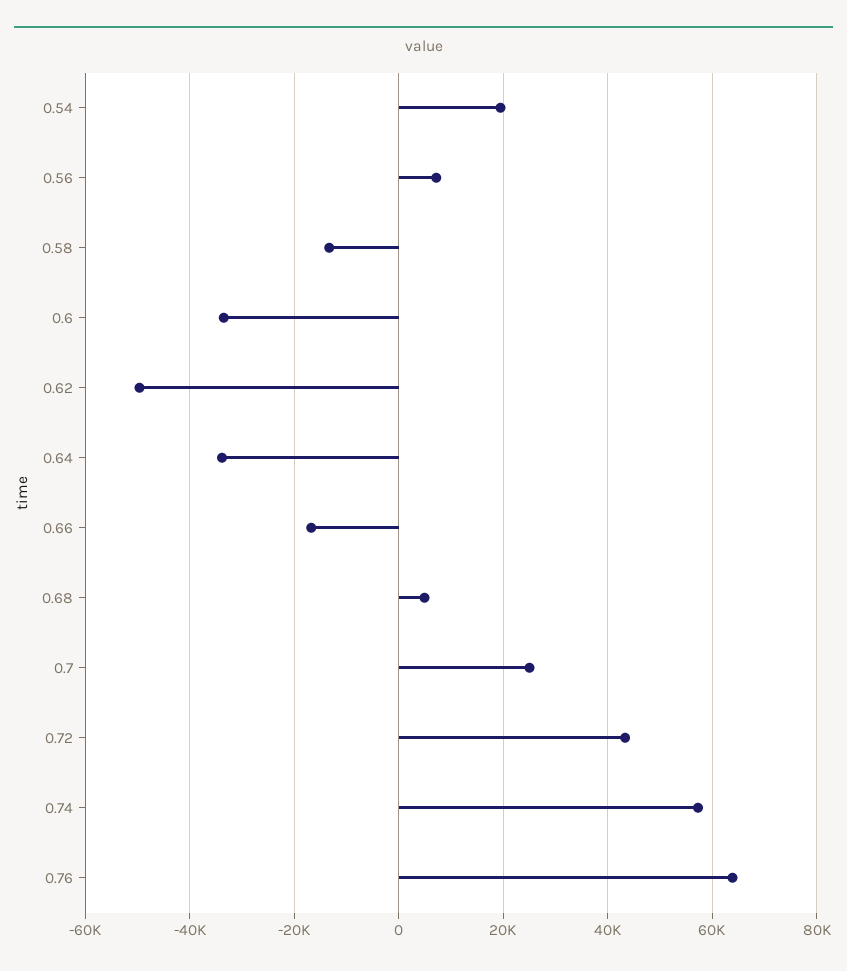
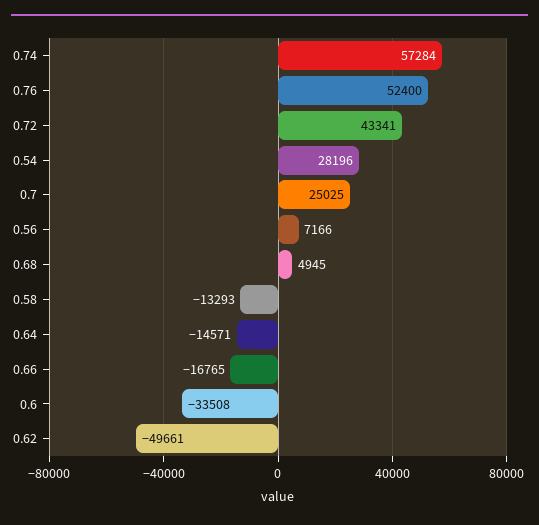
  {
-   "0.54": 20000,
+   "0.54": 28196,
    "0.56": 7166,
    "0.58": -13293,
    "0.6": -33508,
    "0.62": -49661,
-   "0.64": -34000,
+   "0.64": -14571,
    "0.66": -16765,
    "0.68": 4945,
    "0.7": 25025,
    "0.72": 43341,
    "0.74": 57284,
-   "0.76": 64000
+   "0.76": 52400
  }

